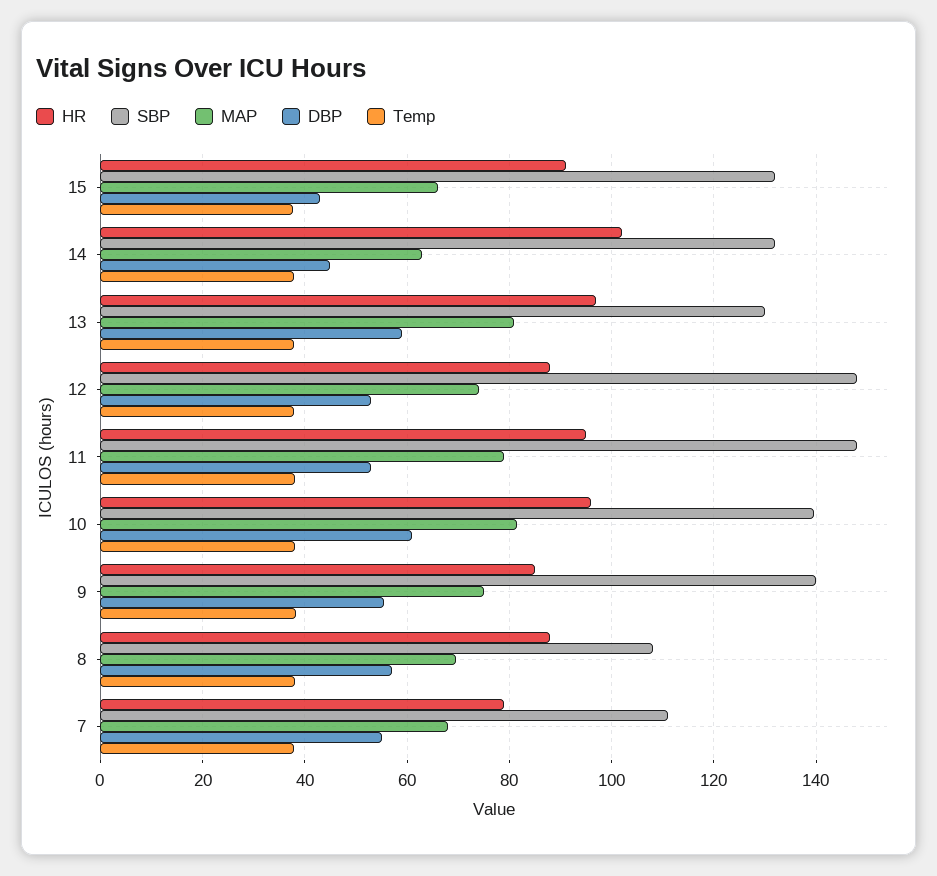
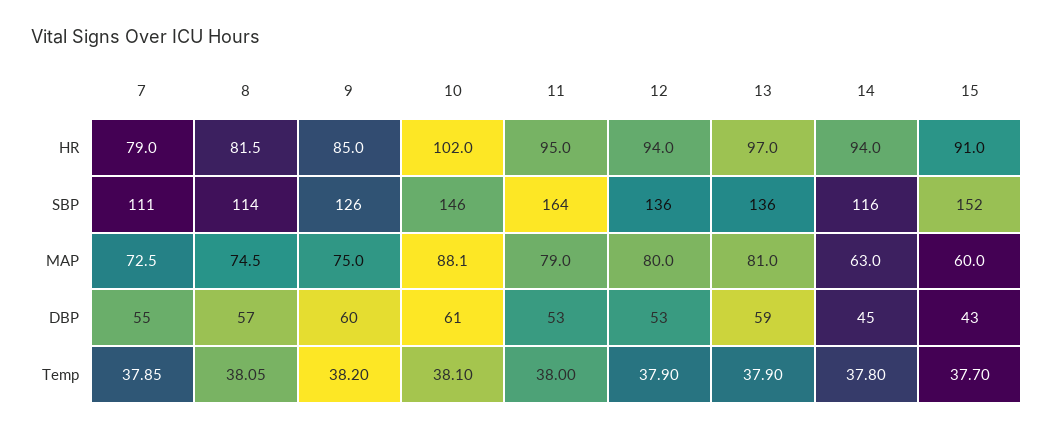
  {
    "HR": {
      "15": 91,
-     "14": 102,
+     "14": 94,
      "13": 97,
-     "12": 88,
+     "12": 94,
      "11": 95,
-     "10": 96,
+     "10": 102,
      "9": 85,
-     "8": 88,
+     "8": 81.5,
      "7": 79
    },
    "SBP": {
-     "15": 132,
+     "15": 152,
-     "14": 132,
+     "14": 116,
-     "13": 130,
+     "13": 136,
-     "12": 148,
+     "12": 136,
-     "11": 148,
+     "11": 164,
-     "10": 140,
+     "10": 146,
-     "9": 140,
+     "9": 126,
-     "8": 108,
+     "8": 114,
      "7": 111
    },
    "MAP": {
-     "15": 66,
+     "15": 60,
      "14": 63,
      "13": 81,
-     "12": 74,
+     "12": 80,
      "11": 79,
-     "10": 82,
+     "10": 88.1,
      "9": 75,
-     "8": 70,
+     "8": 74.5,
-     "7": 68
+     "7": 72.5
    },
    "DBP": {
      "15": 43,
      "14": 45,
      "13": 59,
      "12": 53,
      "11": 53,
      "10": 61,
-     "9": 56,
+     "9": 60,
      "8": 57,
      "7": 55
    },
    "Temp": {
      "15": 37.7,
      "14": 37.8,
      "13": 37.9,
      "12": 37.9,
      "11": 38,
      "10": 38.1,
      "9": 38.2,
      "8": 38.05,
      "7": 37.85
    }
  }

